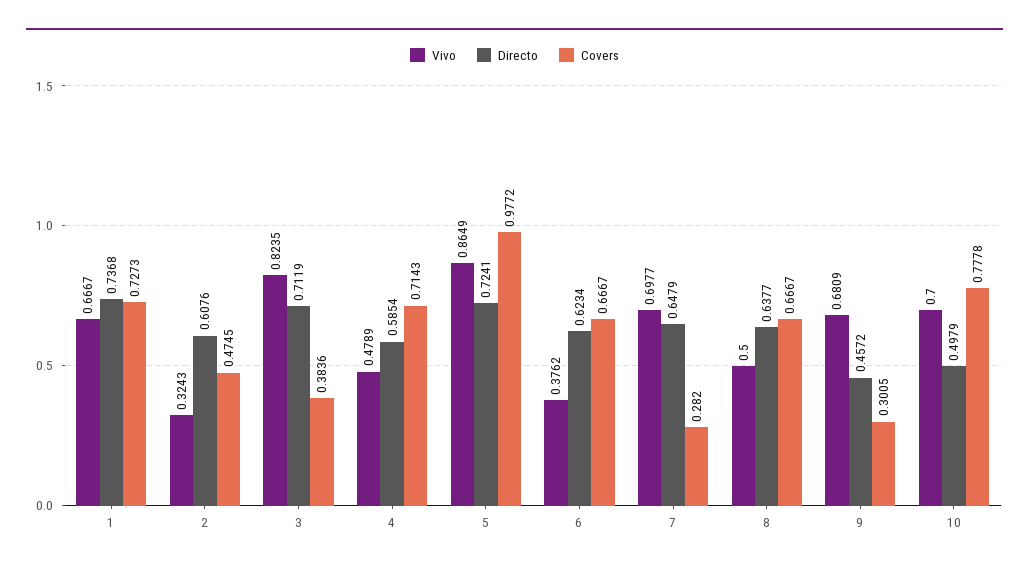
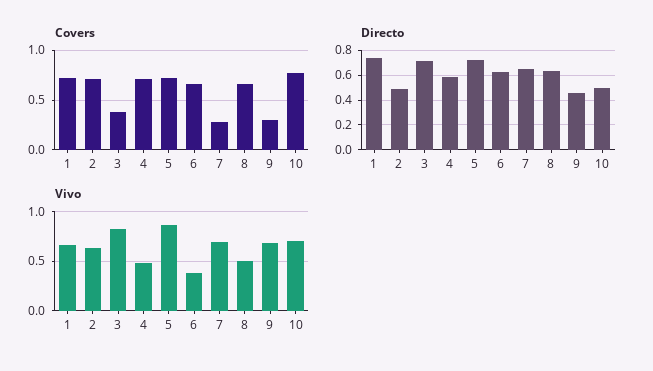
  {
    "Vivo": {
      "1": 0.6667,
-     "2": 0.3243,
+     "2": 0.6,
      "3": 0.8235,
      "4": 0.4789,
      "5": 0.8649,
      "6": 0.3762,
      "7": 0.6977,
      "8": 0.5,
      "9": 0.6809,
      "10": 0.7
    },
    "Directo": {
      "1": 0.7368,
-     "2": 0.6076,
+     "2": 0.5,
      "3": 0.7119,
      "4": 0.5854,
      "5": 0.7241,
      "6": 0.6234,
      "7": 0.6479,
      "8": 0.6377,
      "9": 0.4572,
      "10": 0.4979
    },
    "Covers": {
      "1": 0.7273,
-     "2": 0.4745,
+     "2": 0.7,
      "3": 0.3836,
      "4": 0.7143,
-     "5": 0.9772,
+     "5": 0.7,
      "6": 0.6667,
      "7": 0.282,
      "8": 0.6667,
      "9": 0.3005,
      "10": 0.7778
    }
  }

